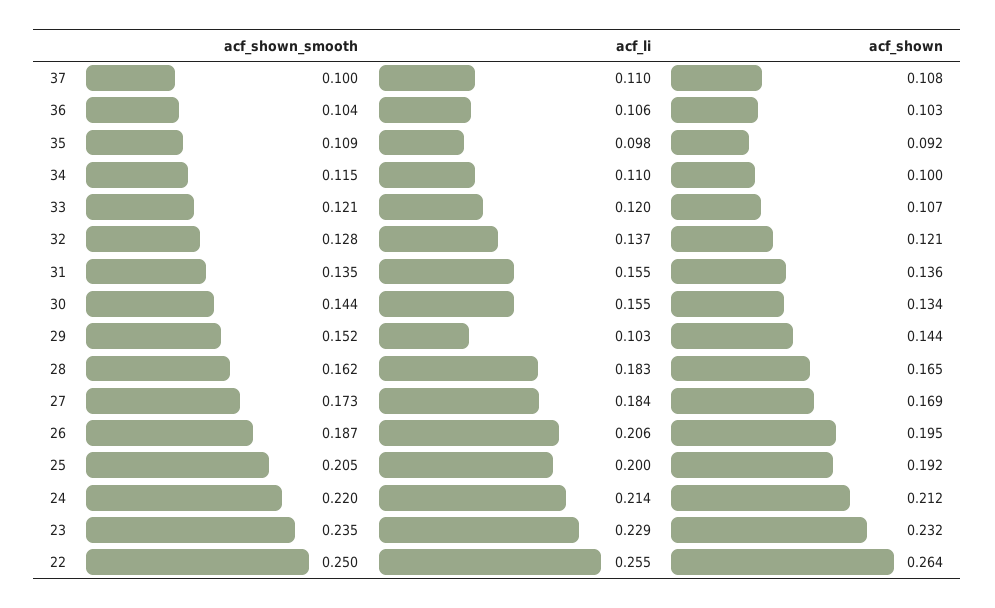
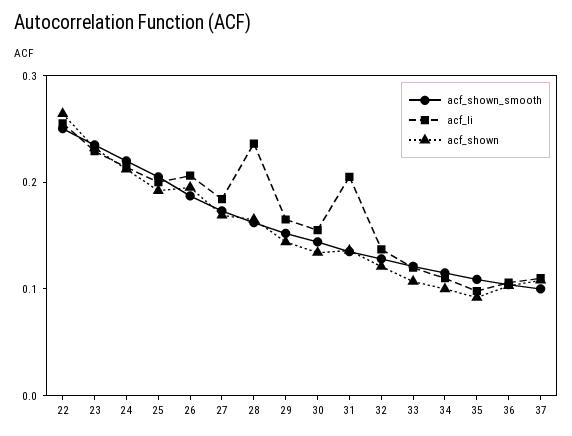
  {
    "acf_shown_smooth": {
      "37": 0.1,
      "36": 0.104,
      "35": 0.109,
      "34": 0.115,
      "33": 0.121,
      "32": 0.128,
      "31": 0.135,
      "30": 0.144,
      "29": 0.152,
      "28": 0.162,
      "27": 0.173,
      "26": 0.187,
      "25": 0.205,
      "24": 0.22,
      "23": 0.235,
      "22": 0.25
    },
    "acf_li": {
      "37": 0.11,
      "36": 0.106,
      "35": 0.098,
      "34": 0.11,
      "33": 0.12,
      "32": 0.137,
-     "31": 0.155,
+     "31": 0.2,
      "30": 0.155,
-     "29": 0.103,
+     "29": 0.16,
-     "28": 0.183,
+     "28": 0.24,
      "27": 0.184,
      "26": 0.206,
      "25": 0.2,
      "24": 0.214,
      "23": 0.229,
      "22": 0.255
    },
    "acf_shown": {
      "37": 0.108,
      "36": 0.103,
      "35": 0.092,
      "34": 0.1,
      "33": 0.107,
      "32": 0.121,
      "31": 0.136,
      "30": 0.134,
      "29": 0.144,
      "28": 0.165,
      "27": 0.169,
      "26": 0.195,
      "25": 0.192,
      "24": 0.212,
      "23": 0.232,
      "22": 0.264
    }
  }

